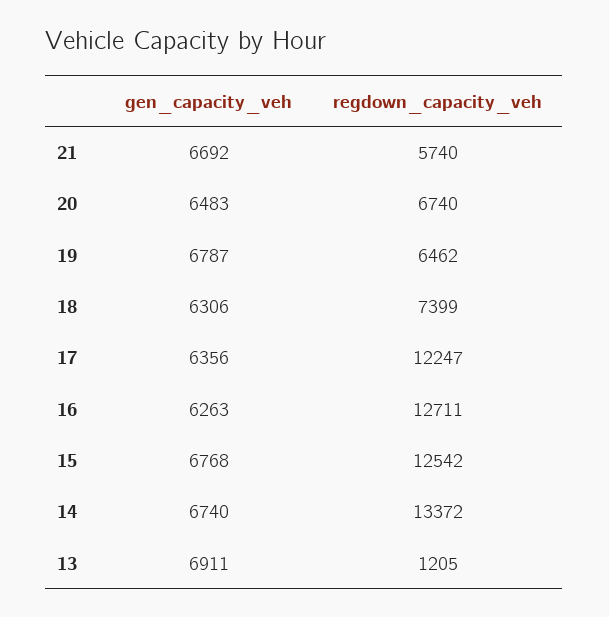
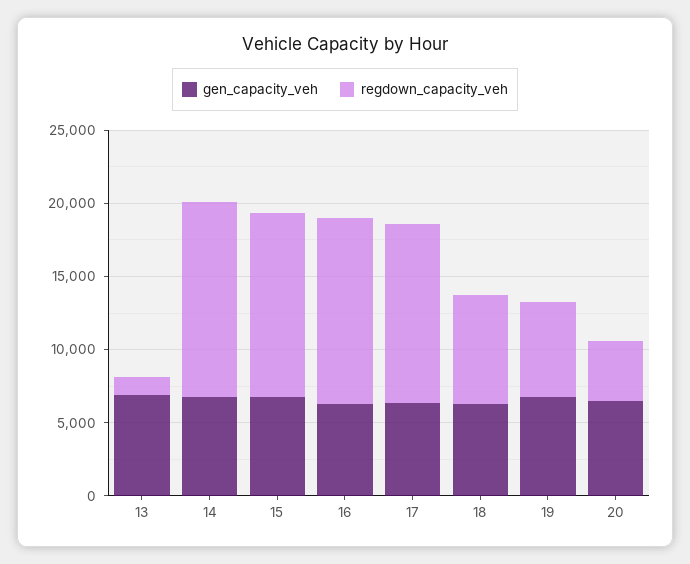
  {
    "gen_capacity_veh": {
-     "21": 6692,
      "20": 6483,
      "19": 6787,
      "18": 6306,
      "17": 6356,
      "16": 6263,
      "15": 6768,
      "14": 6740,
      "13": 6911
    },
    "regdown_capacity_veh": {
-     "21": 5740,
-     "20": 6740,
+     "20": 4000,
      "19": 6462,
      "18": 7399,
      "17": 12247,
      "16": 12711,
      "15": 12542,
      "14": 13372,
      "13": 1205
    }
  }

